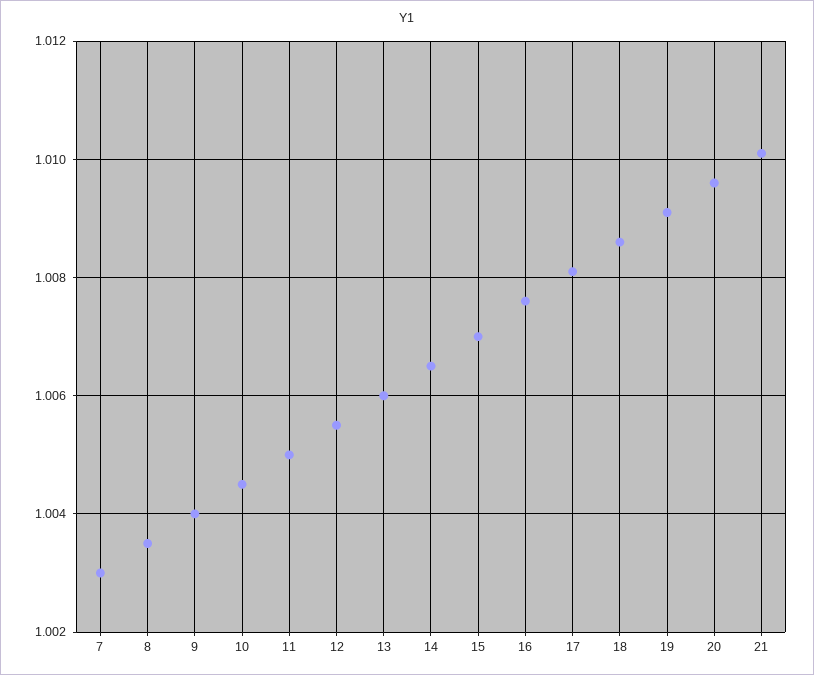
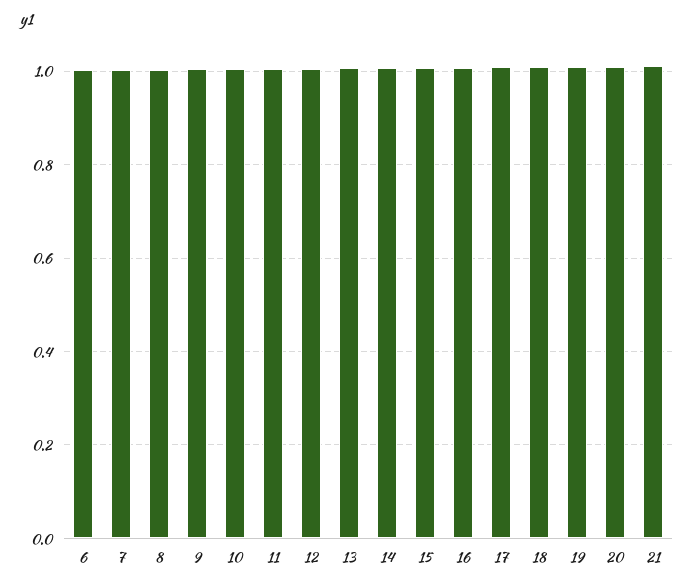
  {
    "7": 1.003,
    "8": 1.0035,
    "9": 1.004,
    "10": 1.0045,
    "11": 1.005,
    "12": 1.0055,
    "13": 1.006,
    "14": 1.0065,
    "15": 1.007,
    "16": 1.0075,
    "17": 1.008,
    "18": 1.0085,
    "19": 1.009,
    "20": 1.0095,
-   "21": 1.01
+   "21": 1.01,
+   "6": 1
  }

